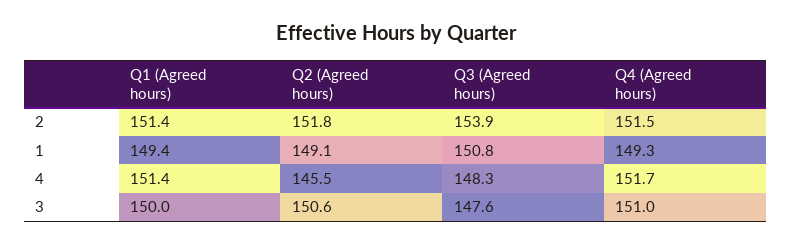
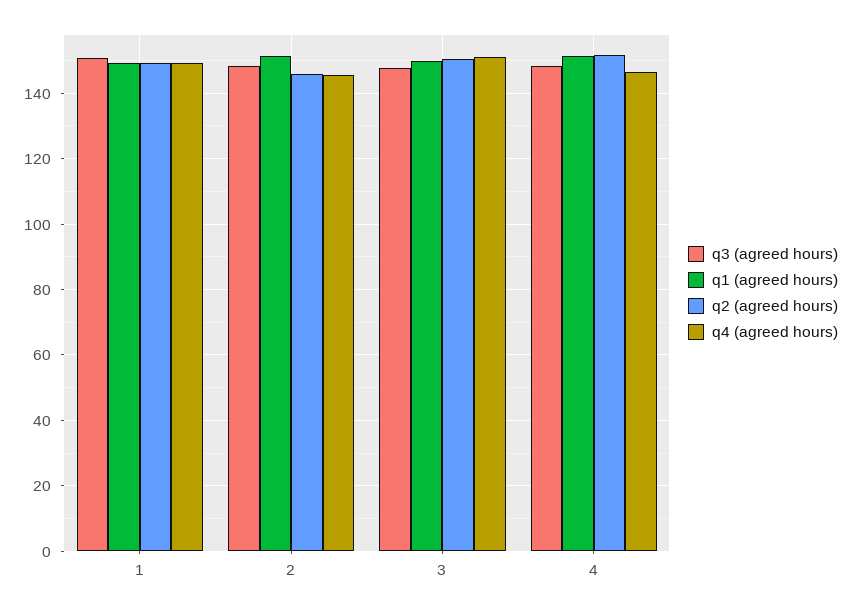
  {
    "Q1 (Agreed hours)": {
      "2": 151.4,
      "1": 149.4,
      "4": 151.4,
      "3": 150
    },
    "Q2 (Agreed hours)": {
-     "2": 151.8,
+     "2": 146,
      "1": 149.1,
-     "4": 145.5,
+     "4": 152,
      "3": 150.6
    },
    "Q3 (Agreed hours)": {
-     "2": 153.9,
+     "2": 148,
      "1": 150.8,
      "4": 148.3,
      "3": 147.6
    },
    "Q4 (Agreed hours)": {
-     "2": 151.5,
+     "2": 146,
      "1": 149.3,
-     "4": 151.7,
+     "4": 146,
      "3": 151
    }
  }

